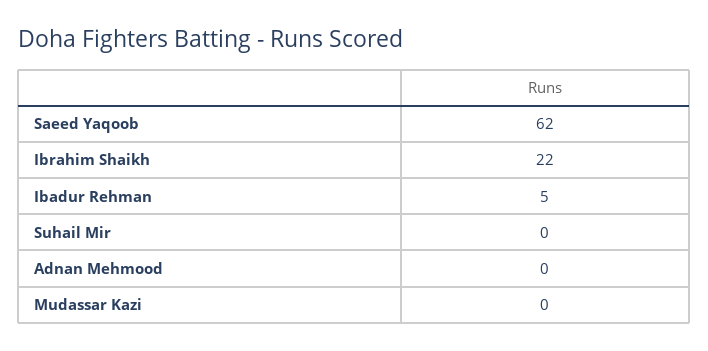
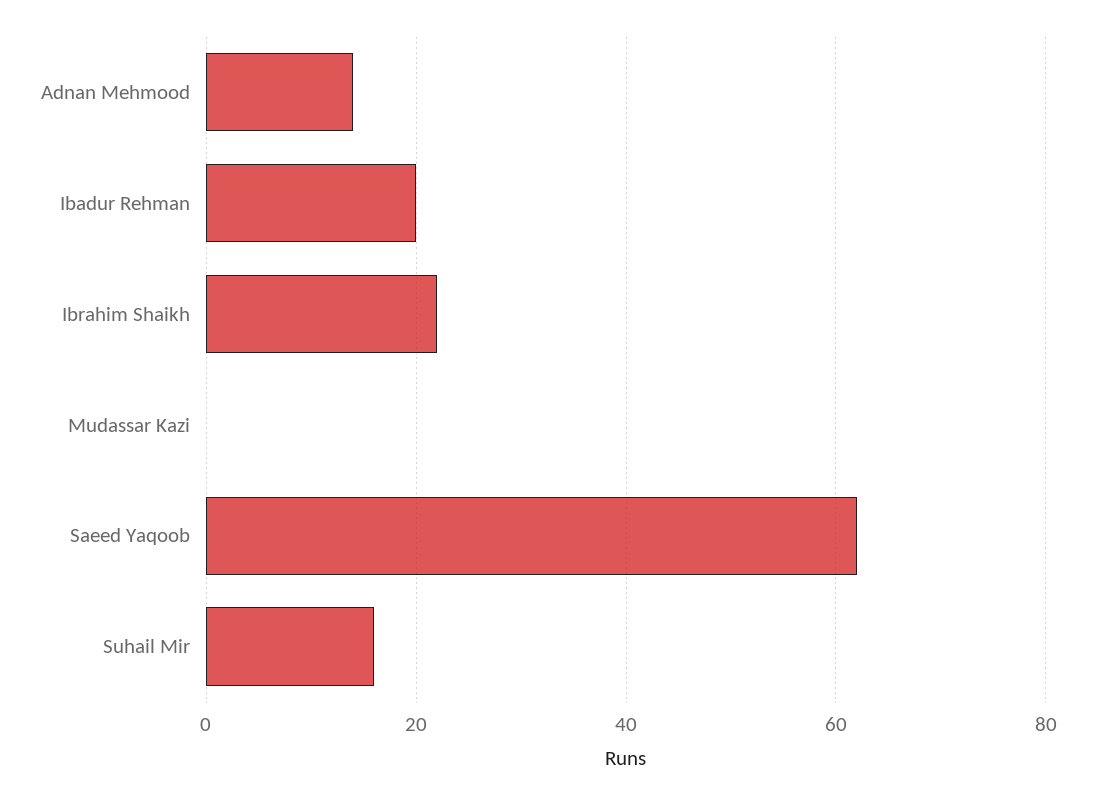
  {
    "Saeed Yaqoob": 62,
    "Ibrahim Shaikh": 22,
-   "Ibadur Rehman": 5,
+   "Ibadur Rehman": 20,
-   "Suhail Mir": 0,
+   "Suhail Mir": 15,
-   "Adnan Mehmood": 0,
+   "Adnan Mehmood": 15,
    "Mudassar Kazi": 0
  }

